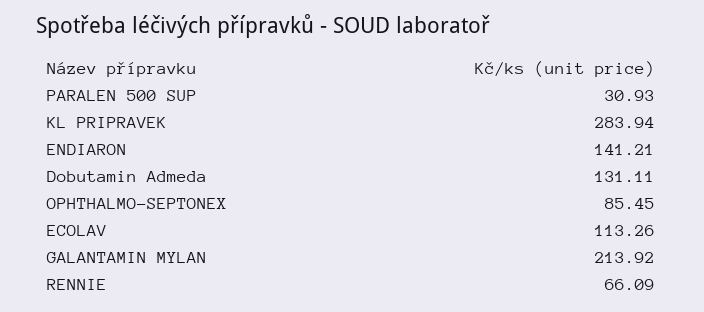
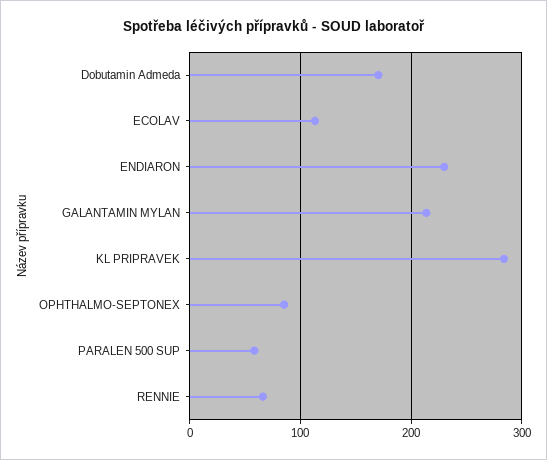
  {
-   "PARALEN 500 SUP": 30.93,
+   "PARALEN 500 SUP": 60,
    "KL PRIPRAVEK": 283.94,
-   "ENDIARON": 141.21,
+   "ENDIARON": 230,
-   "Dobutamin Admeda": 131.11,
+   "Dobutamin Admeda": 170,
    "OPHTHALMO-SEPTONEX": 85.45,
    "ECOLAV": 113.26,
    "GALANTAMIN MYLAN": 213.92,
    "RENNIE": 66.09
  }

